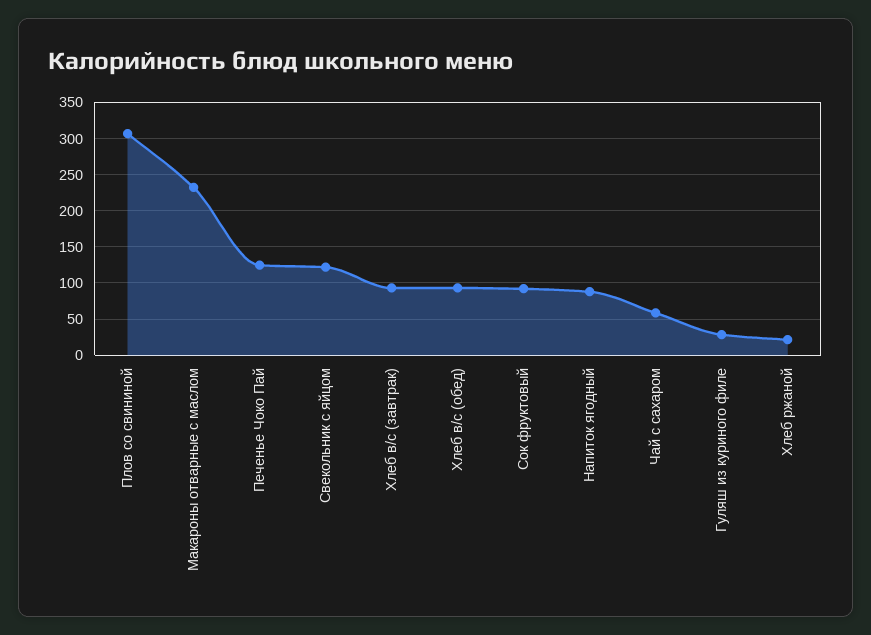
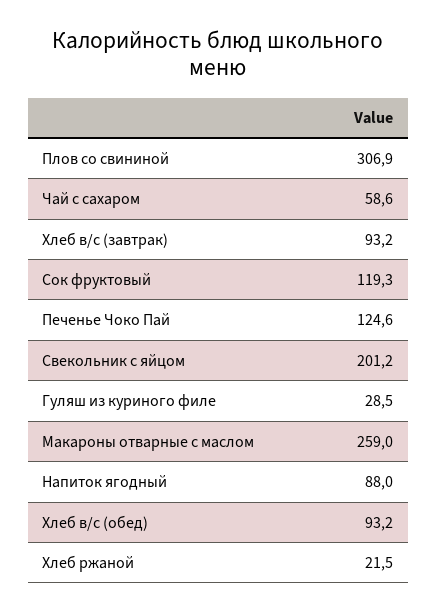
  {
    "Плов со свининой": 306.9,
-   "Макароны отварные с маслом": 230,
+   "Макароны отварные с маслом": 259,
    "Печенье Чоко Пай": 124.6,
-   "Свекольник с яйцом": 120,
+   "Свекольник с яйцом": 201.2,
    "Хлеб в/с (завтрак)": 93.2,
    "Хлеб в/с (обед)": 93.2,
-   "Сок фруктовый": 90,
+   "Сок фруктовый": 119.3,
    "Напиток ягодный": 88,
    "Чай с сахаром": 58.6,
    "Гуляш из куриного филе": 28.5,
    "Хлеб ржаной": 21.5
  }

